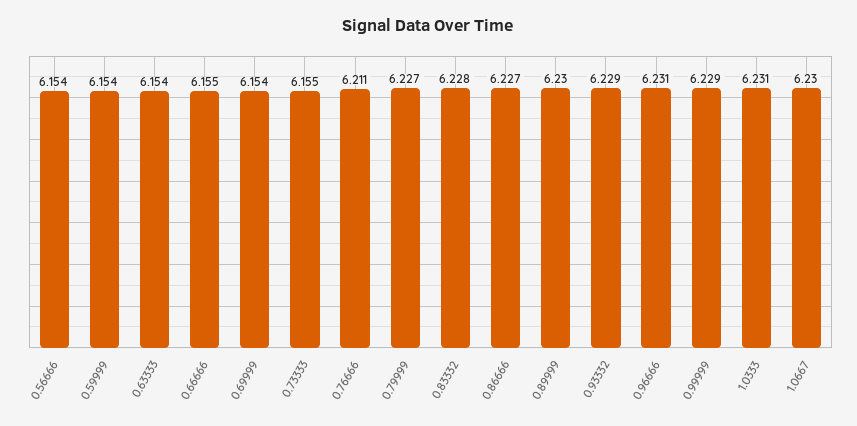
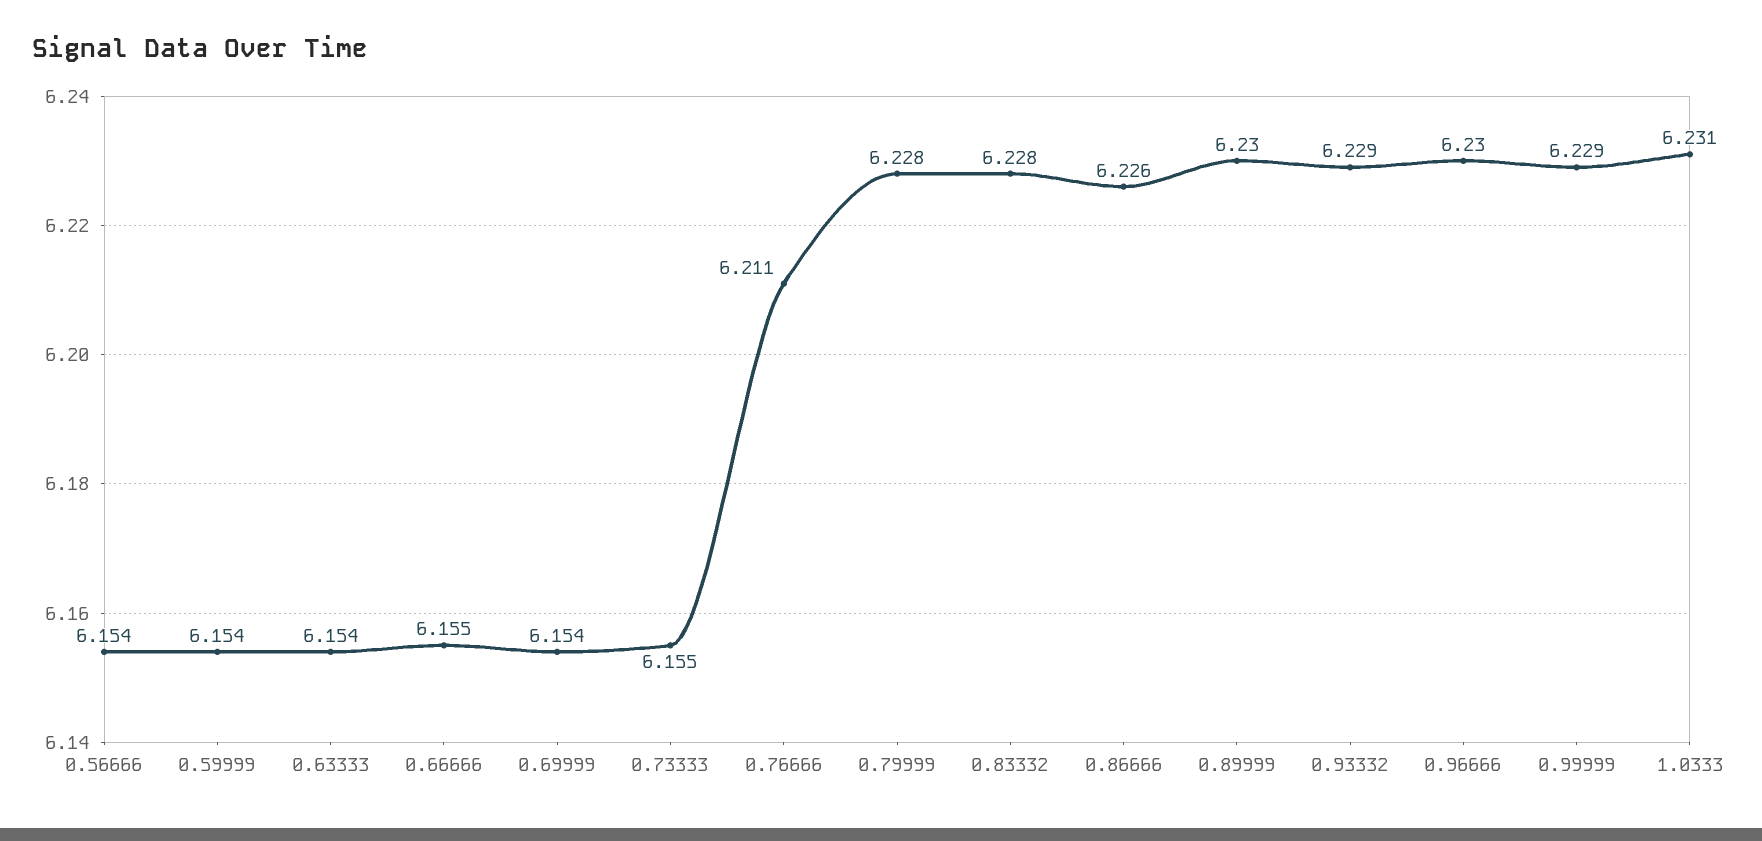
  {
    "0.56666": 6.154,
    "0.59999": 6.154,
    "0.63333": 6.154,
    "0.66666": 6.155,
    "0.69999": 6.154,
    "0.73333": 6.155,
    "0.76666": 6.211,
-   "0.79999": 6.227,
+   "0.79999": 6.228,
    "0.83332": 6.228,
-   "0.86666": 6.227,
+   "0.86666": 6.226,
    "0.89999": 6.23,
    "0.93332": 6.229,
-   "0.96666": 6.231,
+   "0.96666": 6.23,
    "0.99999": 6.229,
-   "1.0333": 6.231,
+   "1.0333": 6.231
-   "1.0667": 6.23
  }

